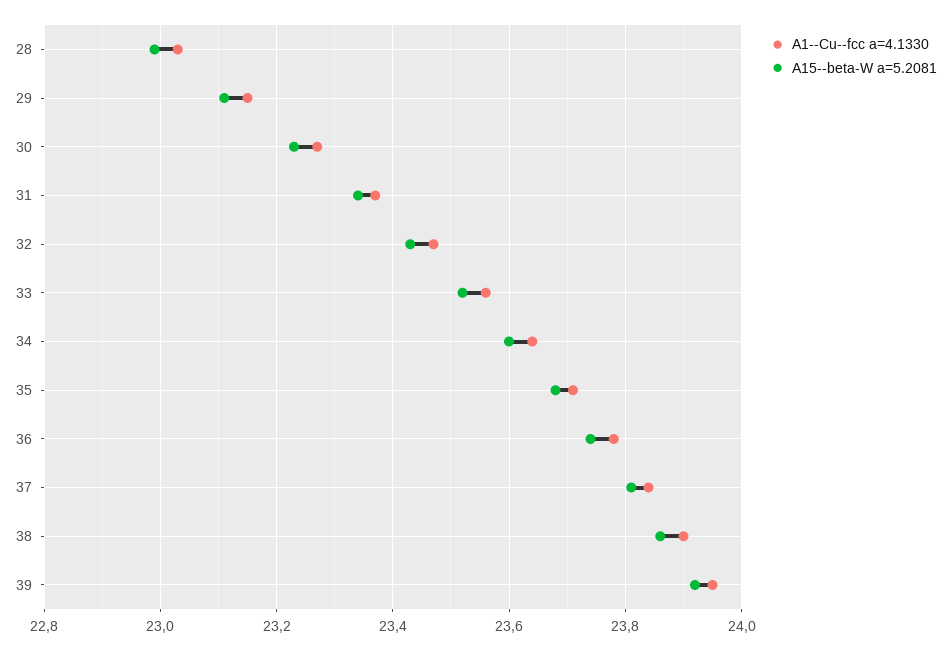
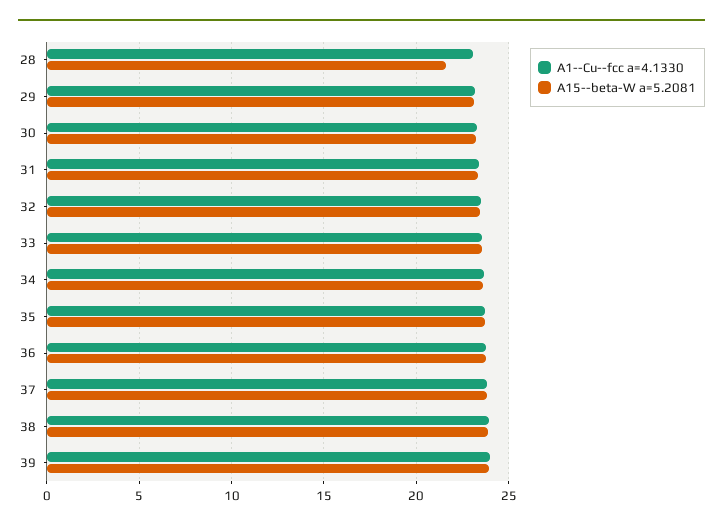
  {
    "A1--Cu--fcc a=4.1330": {
      "28": 23.05,
      "29": 23.15,
      "30": 23.25,
      "31": 23.35,
      "32": 23.45,
      "33": 23.55,
      "34": 23.65,
      "35": 23.7,
      "36": 23.8,
      "37": 23.85,
      "38": 23.9,
      "39": 23.95
    },
    "A15--beta-W a=5.2081": {
-     "28": 23,
+     "28": 21.5,
      "29": 23.1,
      "30": 23.25,
      "31": 23.35,
      "32": 23.45,
      "33": 23.5,
      "34": 23.6,
      "35": 23.7,
      "36": 23.75,
      "37": 23.8,
      "38": 23.85,
      "39": 23.9
    }
  }

